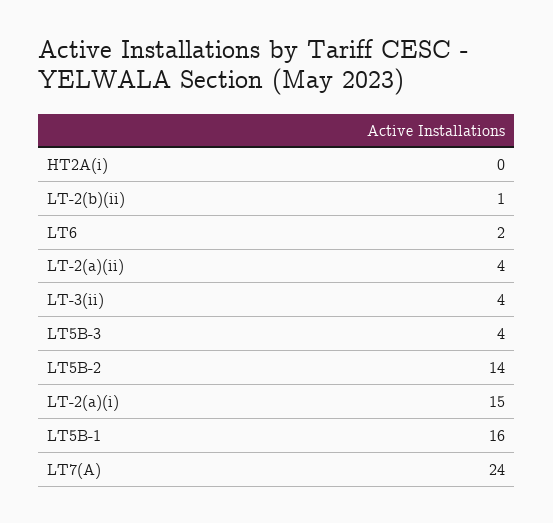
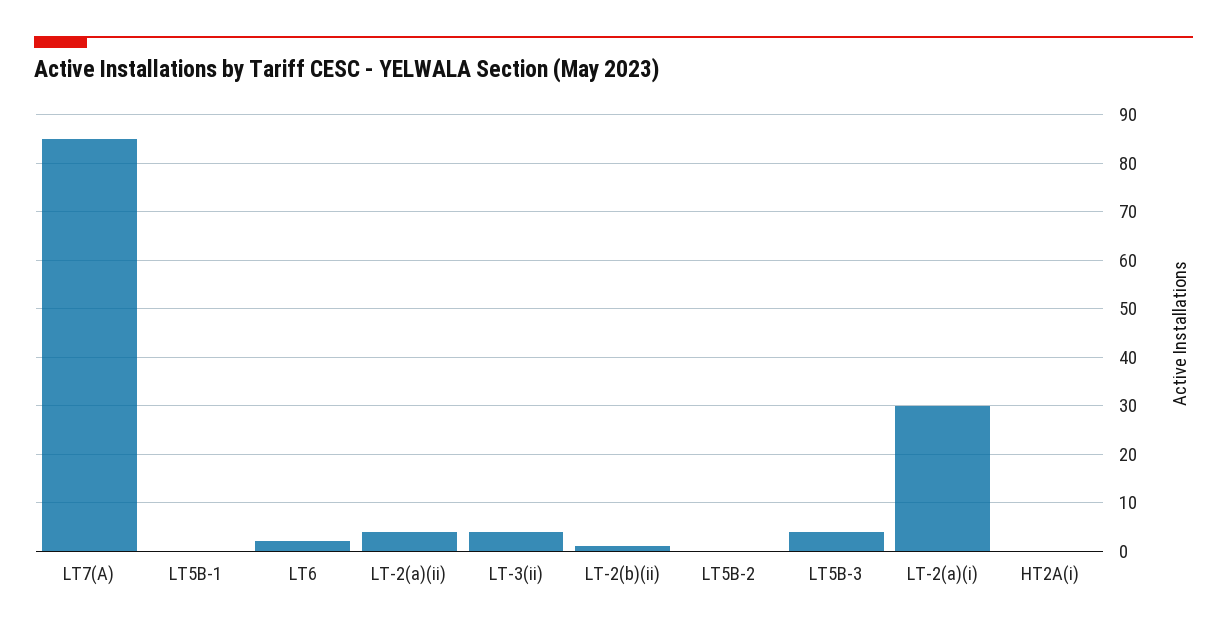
  {
    "HT2A(i)": 0,
    "LT-2(b)(ii)": 1,
    "LT6": 2,
    "LT-2(a)(ii)": 4,
    "LT-3(ii)": 4,
    "LT5B-3": 4,
-   "LT5B-2": 14,
+   "LT5B-2": 0,
-   "LT-2(a)(i)": 15,
+   "LT-2(a)(i)": 30,
-   "LT5B-1": 16,
+   "LT5B-1": 0,
-   "LT7(A)": 24
+   "LT7(A)": 85
  }

